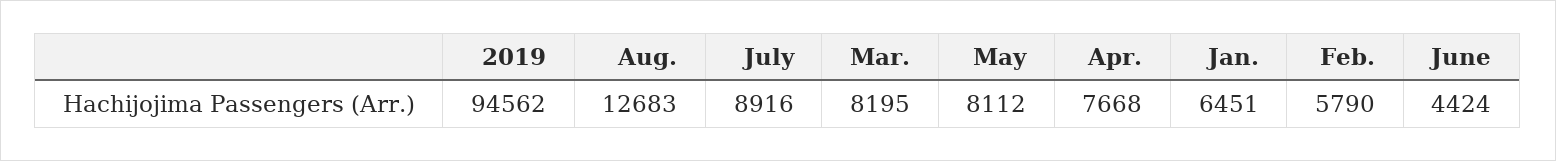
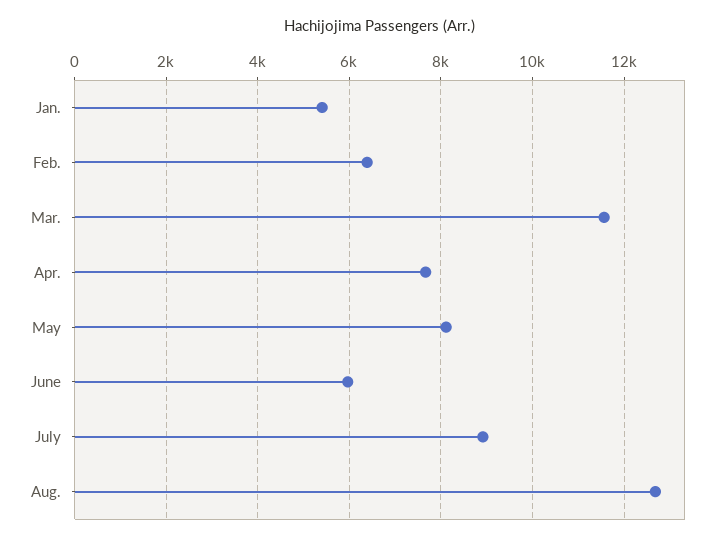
  {
-   "2019": 94562,
    "Aug.": 12683,
    "July": 8916,
-   "Mar.": 8195,
+   "Mar.": 11600,
    "May": 8112,
    "Apr.": 7668,
-   "Jan.": 6451,
+   "Jan.": 5400,
-   "Feb.": 5790,
+   "Feb.": 6400,
-   "June": 4424
+   "June": 6000
  }

